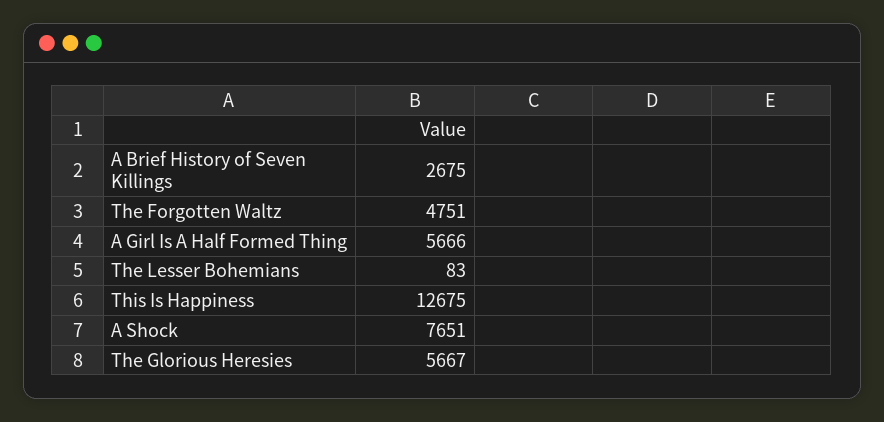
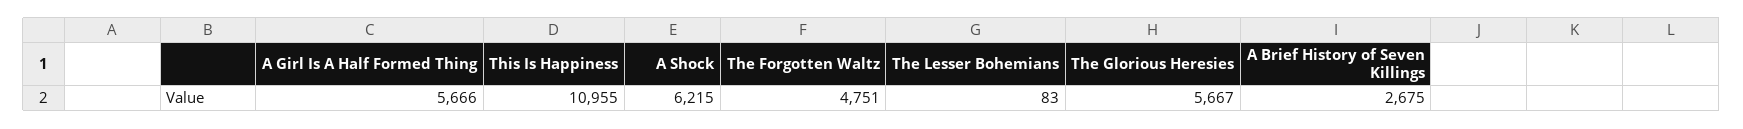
  {
    "A Brief History of Seven Killings": 2675,
    "The Forgotten Waltz": 4751,
    "A Girl Is A Half Formed Thing": 5666,
    "The Lesser Bohemians": 83,
-   "This Is Happiness": 12675,
+   "This Is Happiness": 10955,
-   "A Shock": 7651,
+   "A Shock": 6215,
    "The Glorious Heresies": 5667
  }

